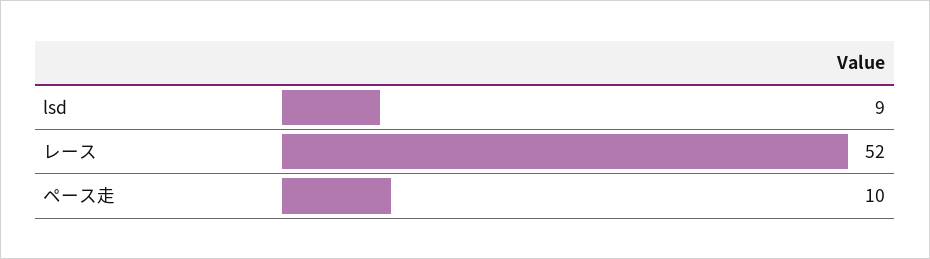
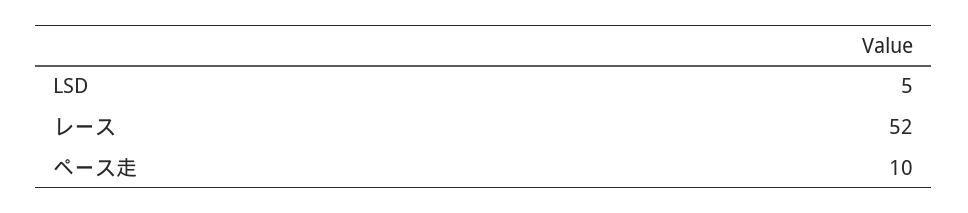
  {
-   "lsd": 9,
+   "lsd": 5,
    "レース": 52,
    "ペース走": 10
  }

